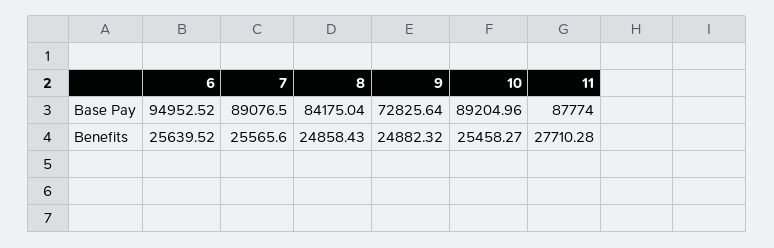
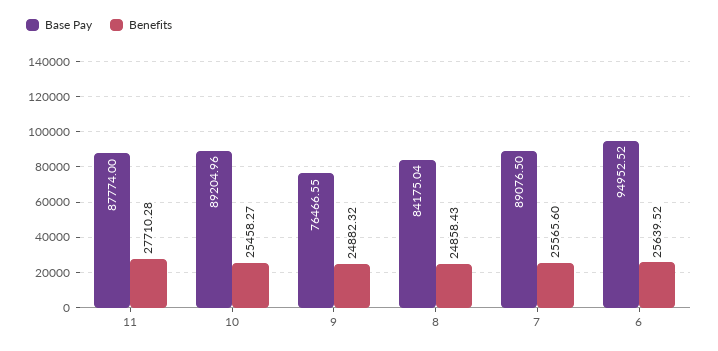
  {
    "Base Pay": {
      "6": 94952.52,
      "7": 89076.5,
      "8": 84175.04,
-     "9": 72825.64,
+     "9": 76466.55,
      "10": 89204.96,
      "11": 87774
    },
    "Benefits": {
      "6": 25639.52,
      "7": 25565.6,
      "8": 24858.43,
      "9": 24882.32,
      "10": 25458.27,
      "11": 27710.28
    }
  }

